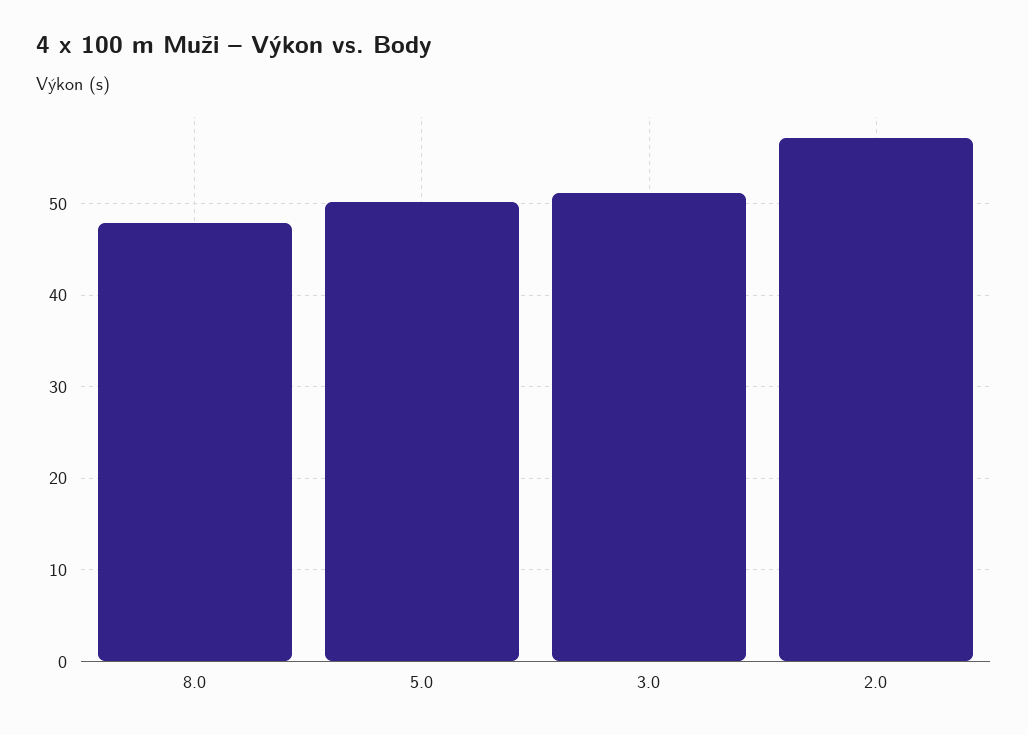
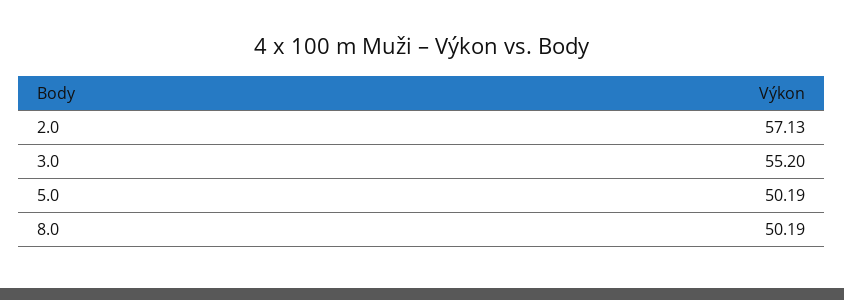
  {
-   "8.0": 48,
+   "8.0": 50.19,
    "5.0": 50.19,
-   "3.0": 51,
+   "3.0": 55.2,
    "2.0": 57.13
  }

